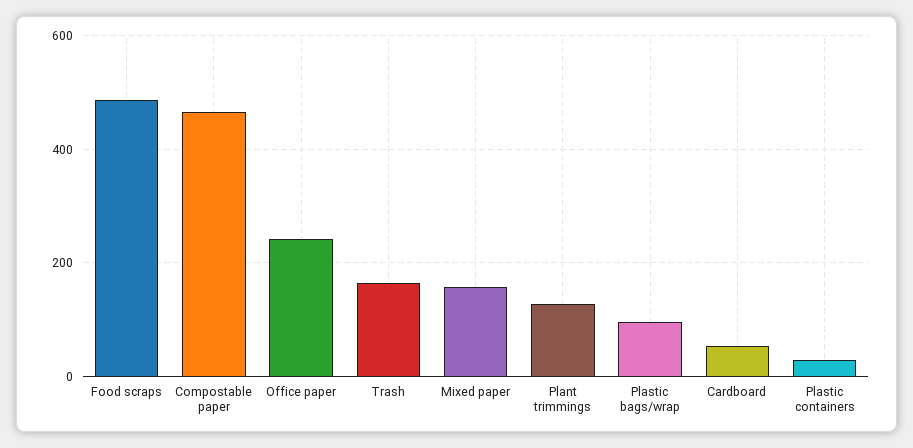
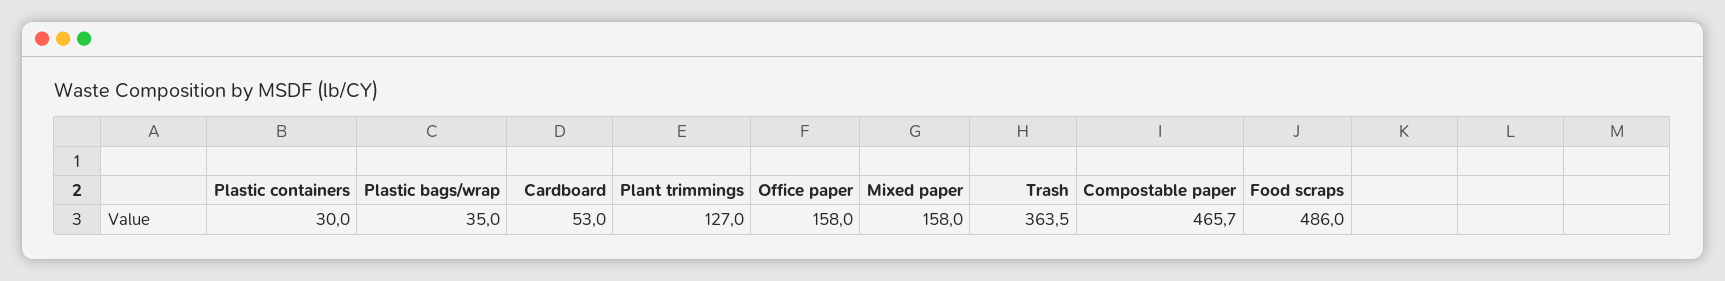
  {
    "Food scraps": 486,
    "Compostable paper": 465.7,
-   "Office paper": 240,
+   "Office paper": 158,
-   "Trash": 160,
+   "Trash": 363.5,
    "Mixed paper": 158,
    "Plant trimmings": 127,
-   "Plastic bags/wrap": 100,
+   "Plastic bags/wrap": 35,
    "Cardboard": 53,
    "Plastic containers": 30
  }

